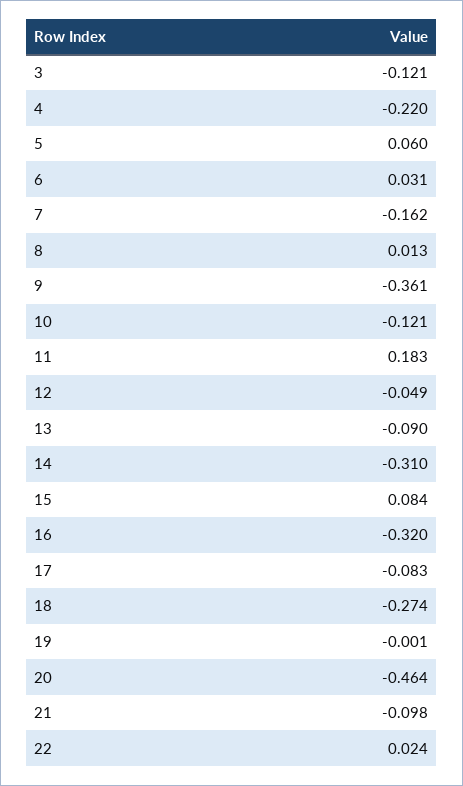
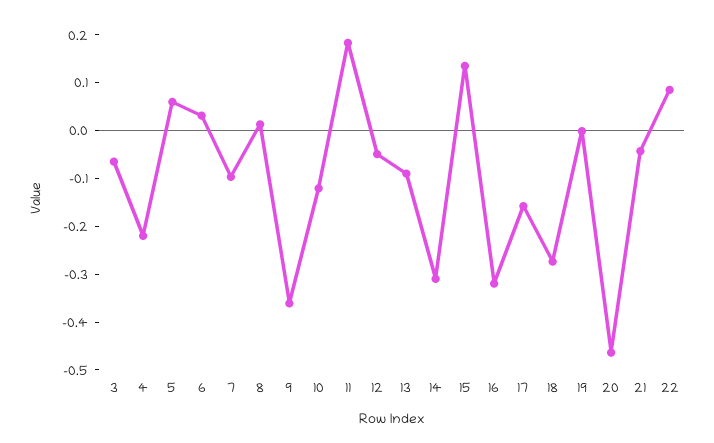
  {
-   "3": -0.121,
+   "3": -0.06,
    "4": -0.22,
    "5": 0.06,
    "6": 0.031,
-   "7": -0.162,
+   "7": -0.1,
    "8": 0.013,
    "9": -0.361,
    "10": -0.121,
    "11": 0.183,
    "12": -0.049,
    "13": -0.09,
    "14": -0.31,
-   "15": 0.084,
+   "15": 0.14,
    "16": -0.32,
-   "17": -0.083,
+   "17": -0.16,
    "18": -0.274,
    "19": -0.001,
    "20": -0.464,
-   "21": -0.098,
+   "21": -0.04,
-   "22": 0.024
+   "22": 0.08
  }

